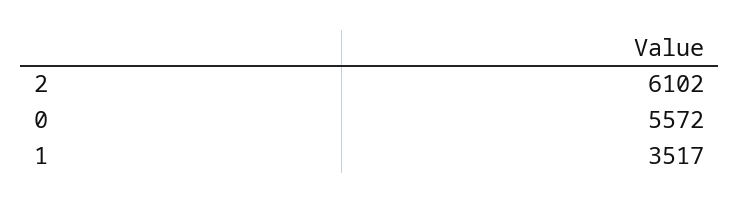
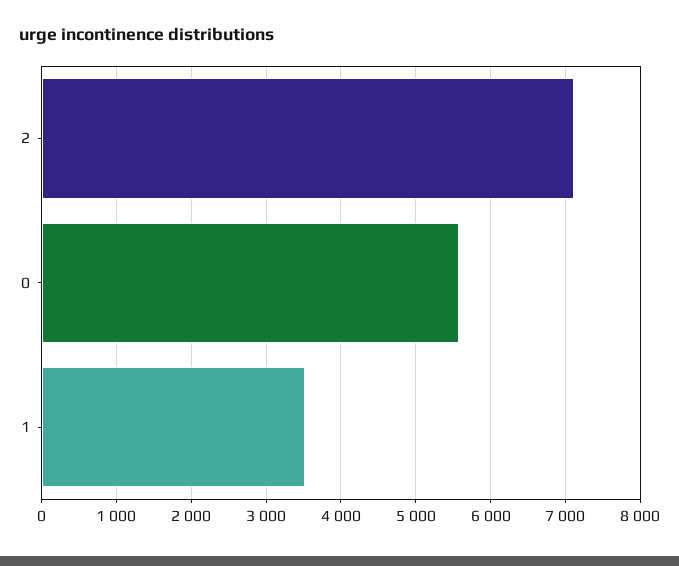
  {
-   "2": 6102,
+   "2": 7100,
    "0": 5572,
    "1": 3517
  }

